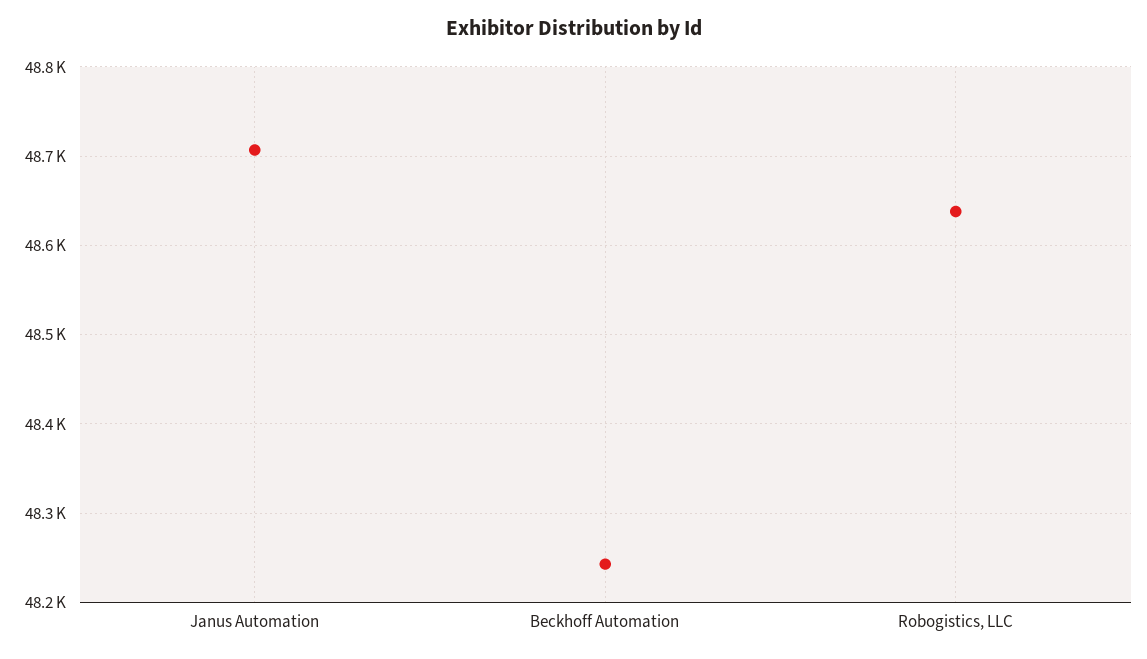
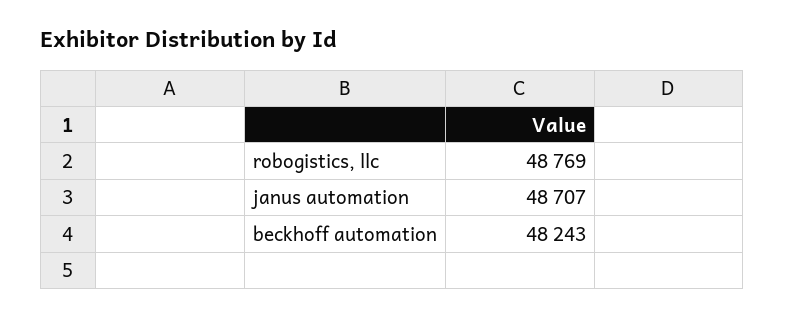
  {
    "Janus Automation": 48707,
    "Beckhoff Automation": 48243,
-   "Robogistics, LLC": 48640
+   "Robogistics, LLC": 48769
  }

